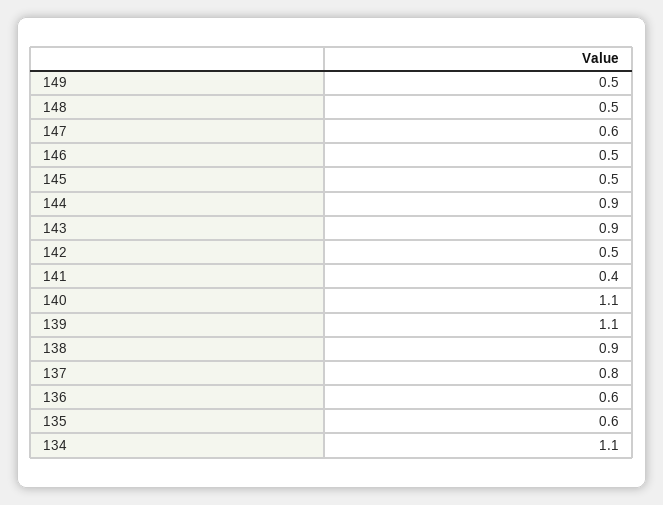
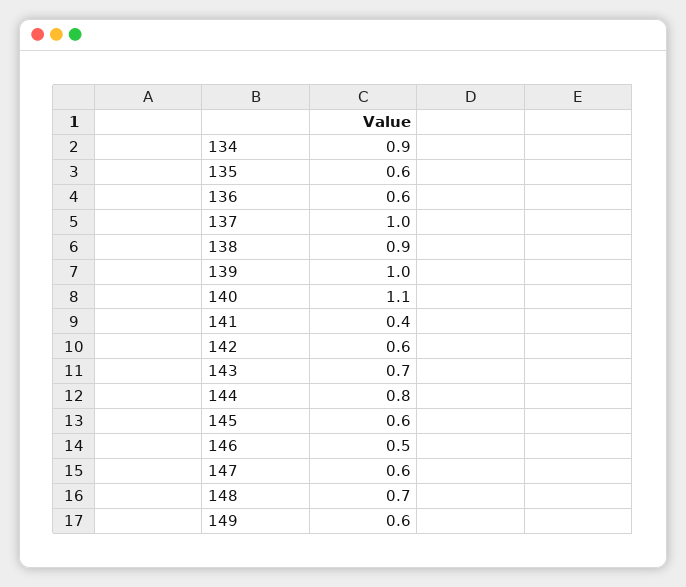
  {
-   "149": 0.5,
+   "149": 0.6,
-   "148": 0.5,
+   "148": 0.7,
    "147": 0.6,
    "146": 0.5,
-   "145": 0.5,
+   "145": 0.6,
-   "144": 0.9,
+   "144": 0.8,
-   "143": 0.9,
+   "143": 0.7,
-   "142": 0.5,
+   "142": 0.6,
    "141": 0.4,
    "140": 1.1,
-   "139": 1.1,
+   "139": 1,
    "138": 0.9,
-   "137": 0.8,
+   "137": 1,
    "136": 0.6,
    "135": 0.6,
-   "134": 1.1
+   "134": 0.9
  }

